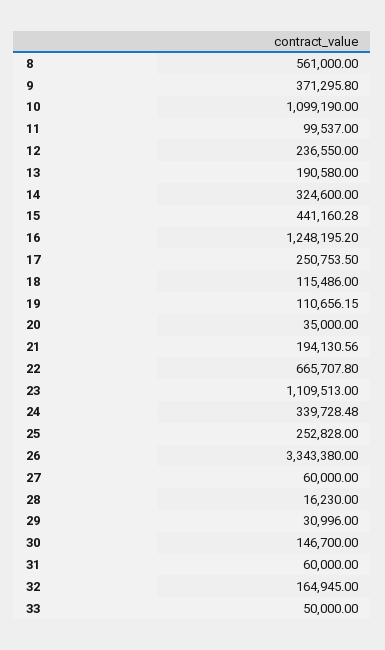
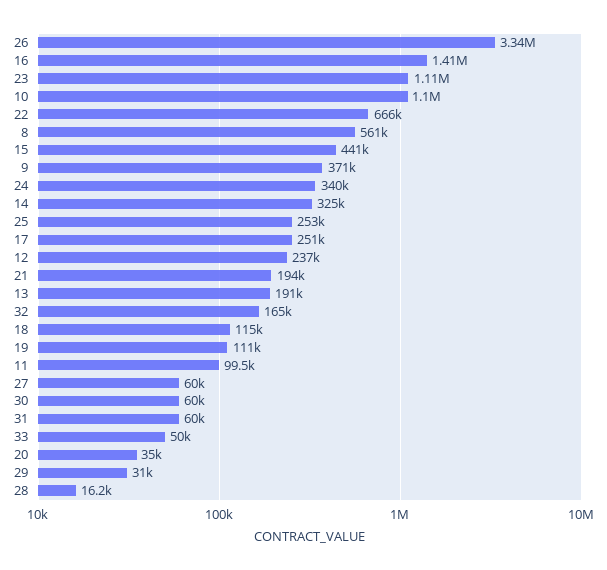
  {
    "8": 561000,
    "9": 371295.8,
    "10": 1099190,
    "11": 99537,
    "12": 236550,
    "13": 190580,
    "14": 324600,
    "15": 441160.28,
-   "16": 1248195.2,
+   "16": 1410000,
    "17": 250753.5,
    "18": 115486,
    "19": 110656.15,
    "20": 35000,
    "21": 194130.56,
    "22": 665707.8,
    "23": 1109513,
    "24": 339728.48,
    "25": 252828,
    "26": 3343380,
    "27": 60000,
    "28": 16230,
    "29": 30996,
-   "30": 146700,
+   "30": 60000,
    "31": 60000,
    "32": 164945,
    "33": 50000
  }

